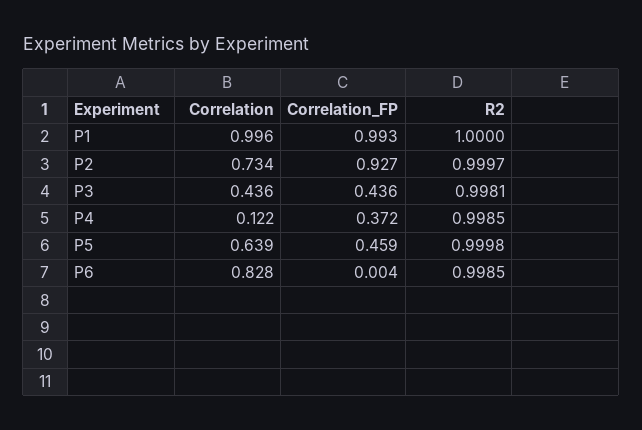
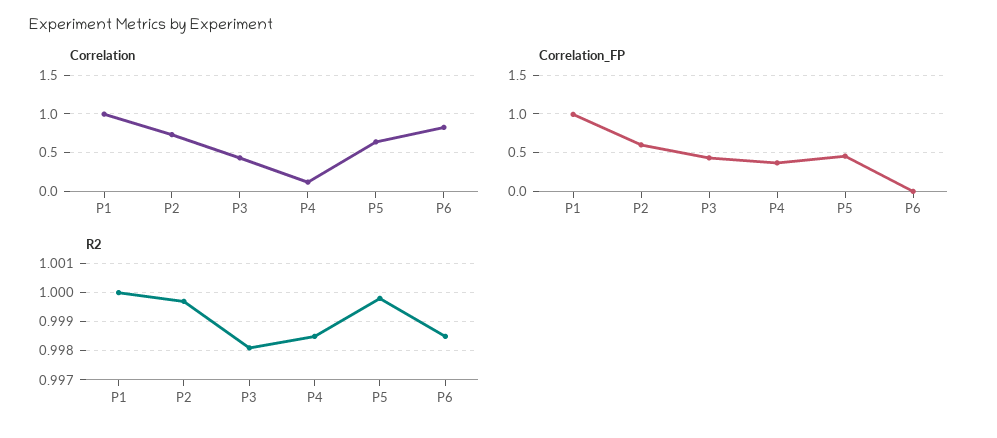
  {
    "Correlation": {
      "P1": 0.996,
      "P2": 0.734,
      "P3": 0.436,
      "P4": 0.122,
      "P5": 0.639,
      "P6": 0.828
    },
    "Correlation_FP": {
      "P1": 0.993,
-     "P2": 0.927,
+     "P2": 0.6,
      "P3": 0.436,
      "P4": 0.372,
      "P5": 0.459,
      "P6": 0.004
    },
    "R2": {
      "P1": 1,
      "P2": 0.9997,
      "P3": 0.9981,
      "P4": 0.9985,
      "P5": 0.9998,
      "P6": 0.9985
    }
  }

